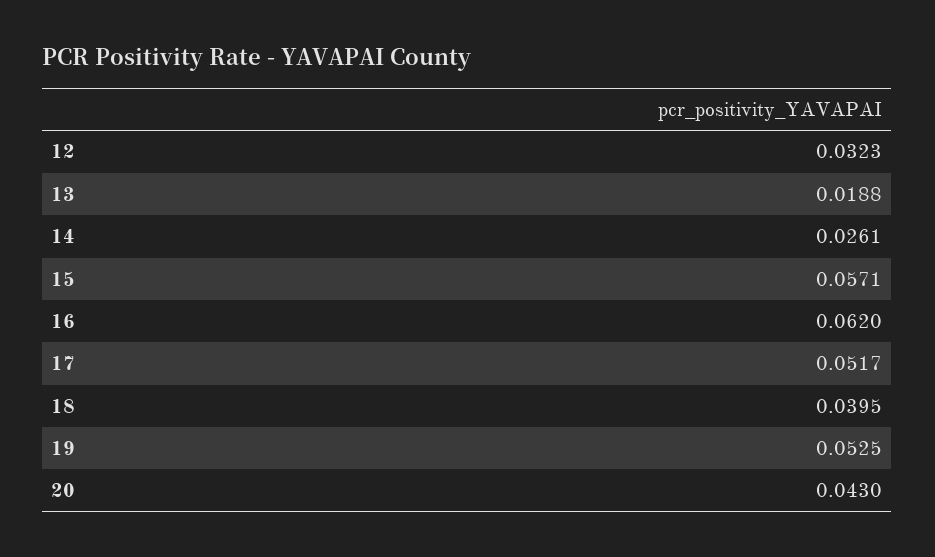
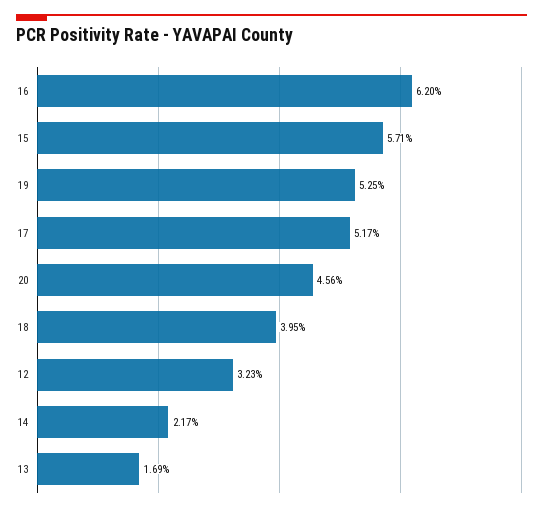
  {
    "12": 0.0323,
-   "13": 0.0188,
+   "13": 0.0169,
-   "14": 0.0261,
+   "14": 0.0217,
    "15": 0.0571,
    "16": 0.062,
    "17": 0.0517,
    "18": 0.0395,
    "19": 0.0525,
-   "20": 0.043
+   "20": 0.0456
  }

